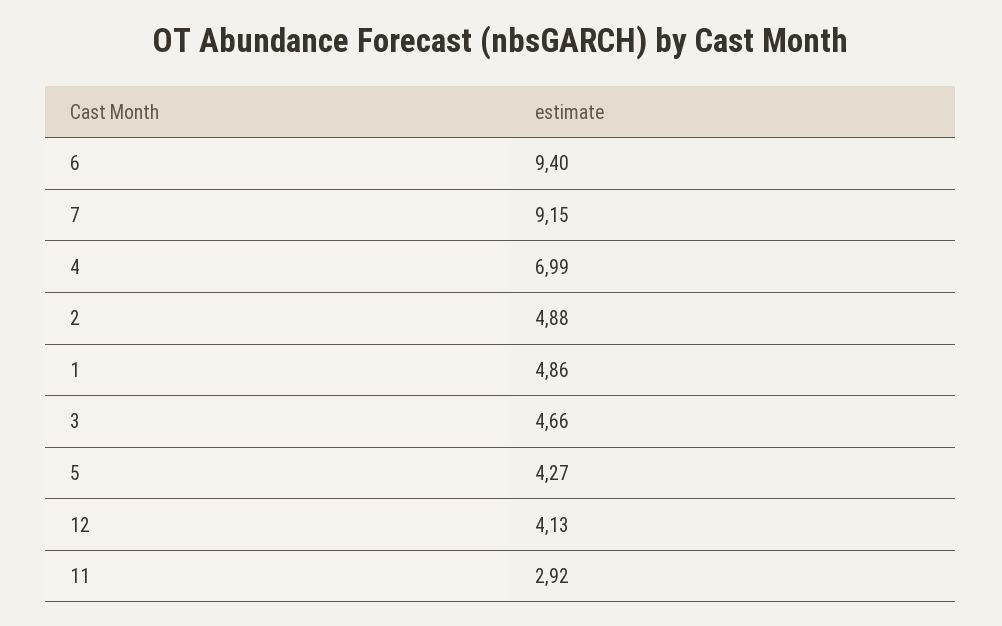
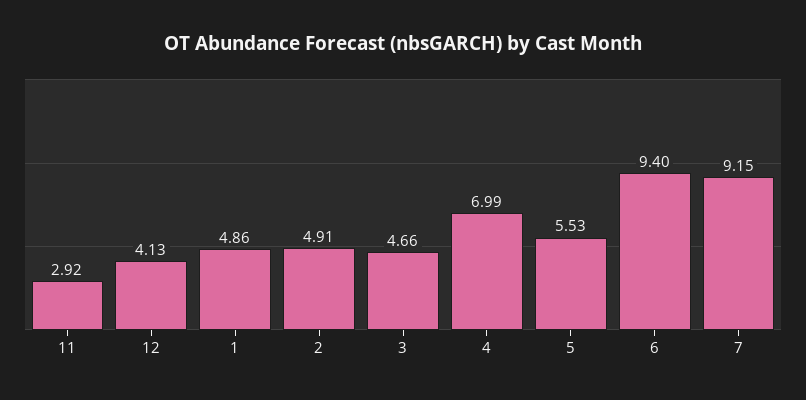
  {
    "6": 9.4,
    "7": 9.15,
    "4": 6.99,
-   "2": 4.88,
+   "2": 4.91,
    "1": 4.86,
    "3": 4.66,
-   "5": 4.27,
+   "5": 5.53,
    "12": 4.13,
    "11": 2.92
  }

